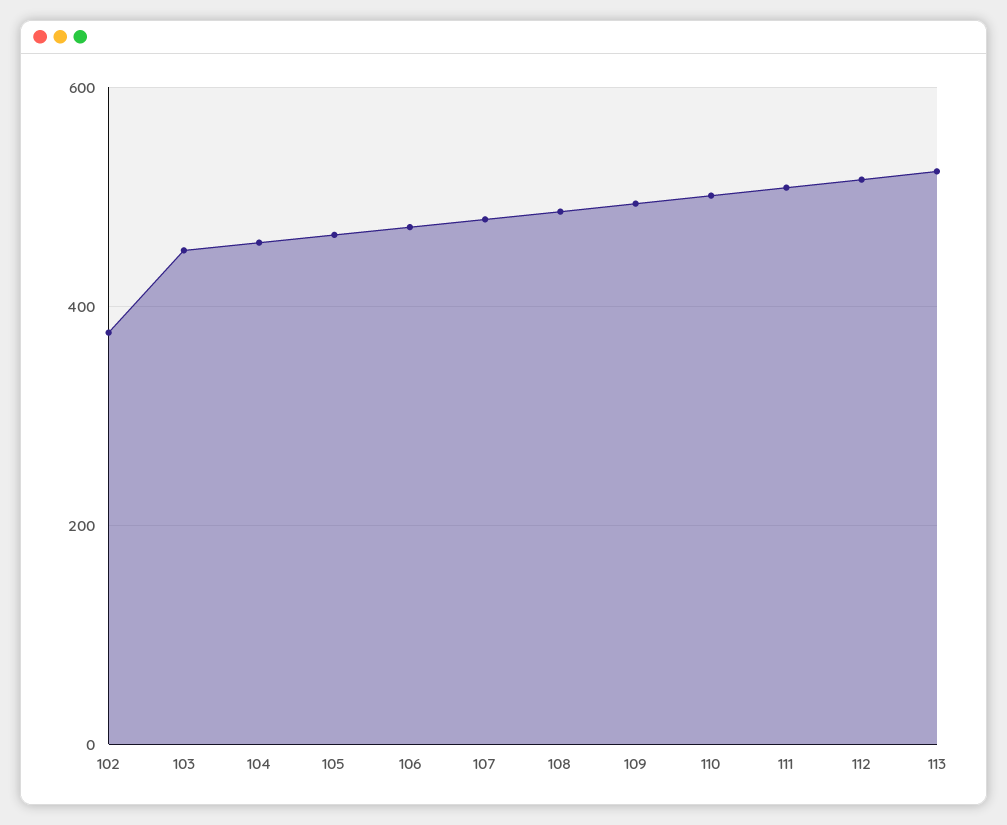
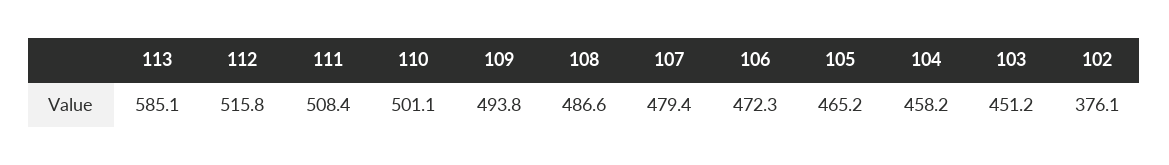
  {
    "102": 376.1,
    "103": 451.2,
    "104": 458.2,
    "105": 465.2,
    "106": 472.3,
    "107": 479.4,
    "108": 486.6,
    "109": 493.8,
    "110": 501.1,
    "111": 508.4,
    "112": 515.8,
-   "113": 520
+   "113": 585.1
  }

